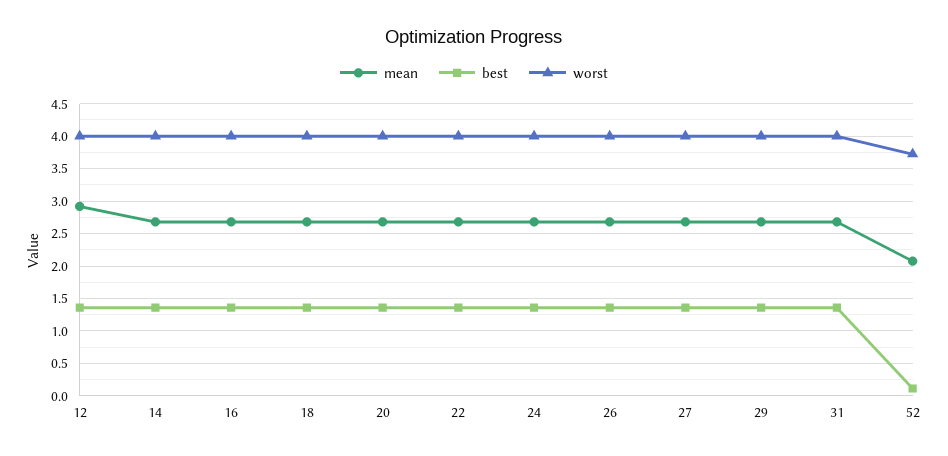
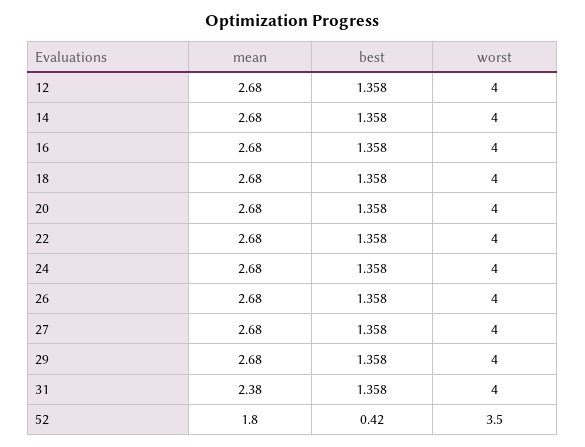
  {
    "mean": {
-     "12": 2.9,
+     "12": 2.68,
      "14": 2.68,
      "16": 2.68,
      "18": 2.68,
      "20": 2.68,
      "22": 2.68,
      "24": 2.68,
      "26": 2.68,
      "27": 2.68,
      "29": 2.68,
-     "31": 2.7,
+     "31": 2.38,
-     "52": 2.1
+     "52": 1.8
    },
    "best": {
      "12": 1.358,
      "14": 1.358,
      "16": 1.358,
      "18": 1.358,
      "20": 1.358,
      "22": 1.358,
      "24": 1.358,
      "26": 1.358,
      "27": 1.358,
      "29": 1.358,
      "31": 1.358,
-     "52": 0.1
+     "52": 0.42
    },
    "worst": {
      "12": 4,
      "14": 4,
      "16": 4,
      "18": 4,
      "20": 4,
      "22": 4,
      "24": 4,
      "26": 4,
      "27": 4,
      "29": 4,
      "31": 4,
-     "52": 3.7
+     "52": 3.5
    }
  }

